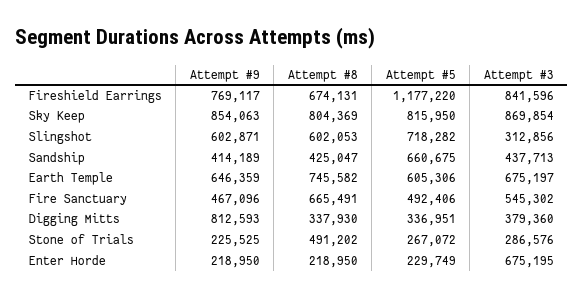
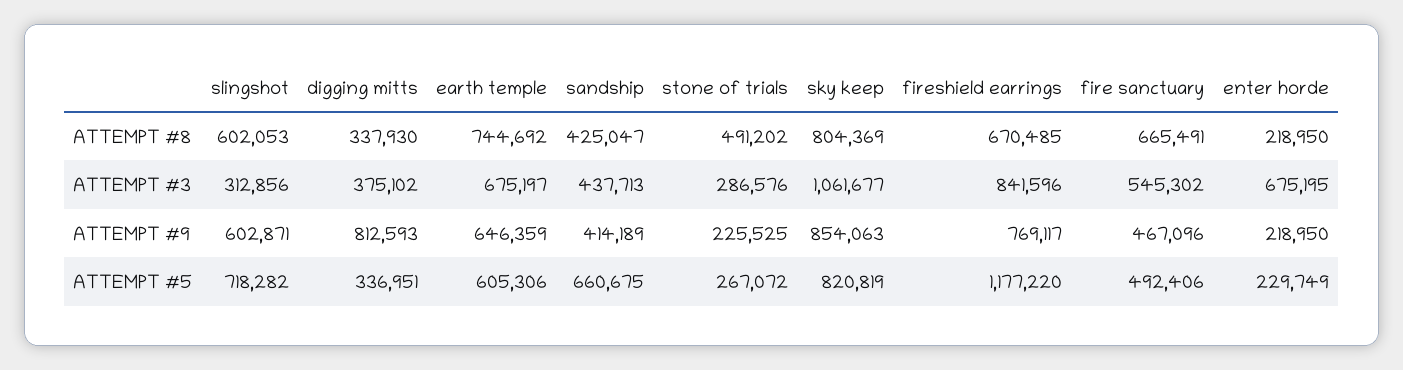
  {
    "Attempt #9": {
      "Fireshield Earrings": 769117,
      "Sky Keep": 854063,
      "Slingshot": 602871,
      "Sandship": 414189,
      "Earth Temple": 646359,
      "Fire Sanctuary": 467096,
      "Digging Mitts": 812593,
      "Stone of Trials": 225525,
      "Enter Horde": 218950
    },
    "Attempt #8": {
-     "Fireshield Earrings": 674131,
+     "Fireshield Earrings": 670485,
      "Sky Keep": 804369,
      "Slingshot": 602053,
      "Sandship": 425047,
-     "Earth Temple": 745582,
+     "Earth Temple": 744692,
      "Fire Sanctuary": 665491,
      "Digging Mitts": 337930,
      "Stone of Trials": 491202,
      "Enter Horde": 218950
    },
    "Attempt #5": {
      "Fireshield Earrings": 1177220,
-     "Sky Keep": 815950,
+     "Sky Keep": 820819,
      "Slingshot": 718282,
      "Sandship": 660675,
      "Earth Temple": 605306,
      "Fire Sanctuary": 492406,
      "Digging Mitts": 336951,
      "Stone of Trials": 267072,
      "Enter Horde": 229749
    },
    "Attempt #3": {
      "Fireshield Earrings": 841596,
-     "Sky Keep": 869854,
+     "Sky Keep": 1061677,
      "Slingshot": 312856,
      "Sandship": 437713,
      "Earth Temple": 675197,
      "Fire Sanctuary": 545302,
-     "Digging Mitts": 379360,
+     "Digging Mitts": 375102,
      "Stone of Trials": 286576,
      "Enter Horde": 675195
    }
  }

